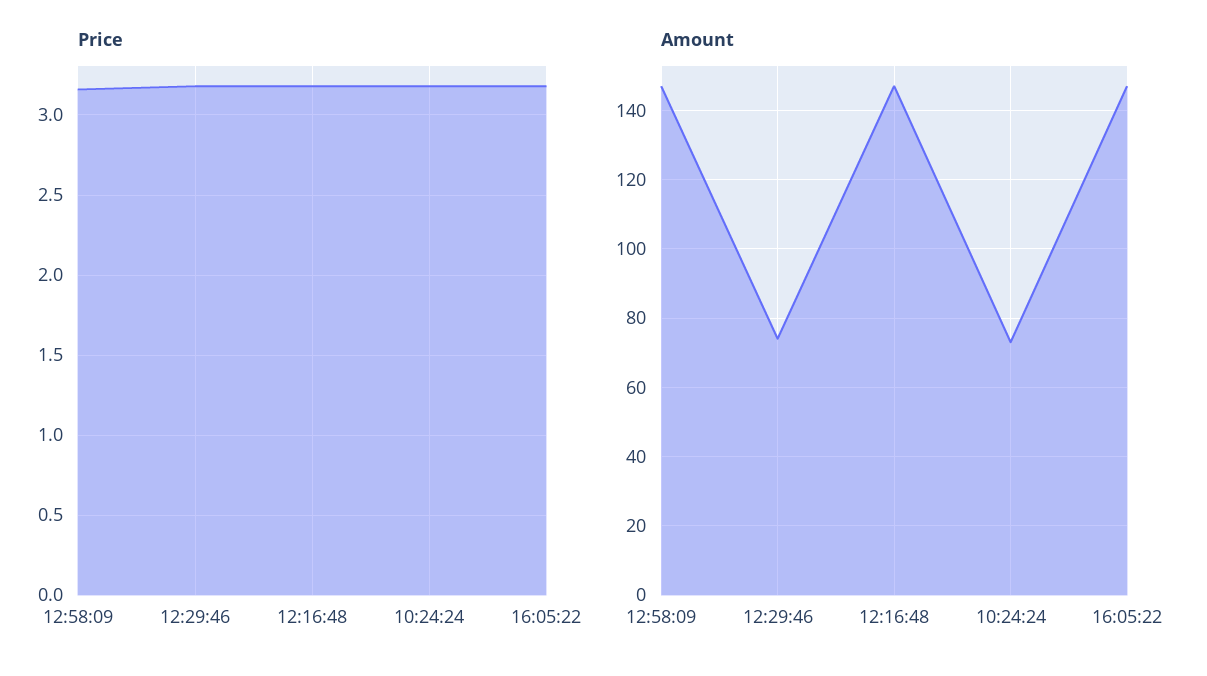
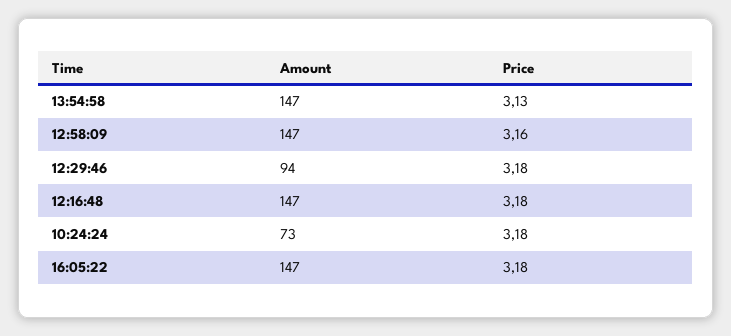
  {
    "Price": {
      "12:58:09": 3.16,
      "12:29:46": 3.18,
      "12:16:48": 3.18,
      "10:24:24": 3.18,
-     "16:05:22": 3.18
+     "16:05:22": 3.18,
+     "13:54:58": 3.13
    },
    "Amount": {
      "12:58:09": 147,
-     "12:29:46": 75,
+     "12:29:46": 94,
      "12:16:48": 147,
      "10:24:24": 73,
-     "16:05:22": 147
+     "16:05:22": 147,
+     "13:54:58": 147
    }
  }

